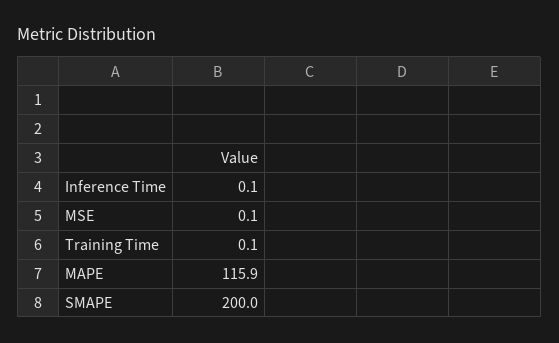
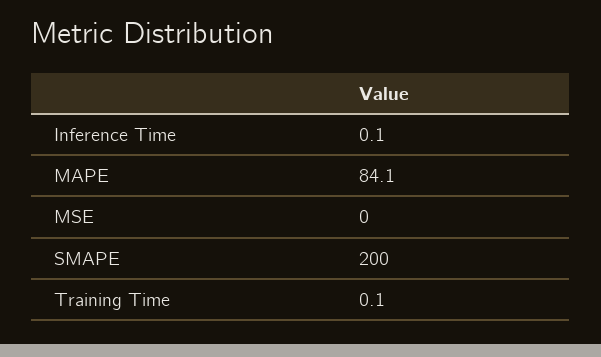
  {
    "Inference Time": 0.1,
-   "MSE": 0.1,
+   "MSE": 0,
    "Training Time": 0.1,
-   "MAPE": 115.9,
+   "MAPE": 84.1,
    "SMAPE": 200
  }

